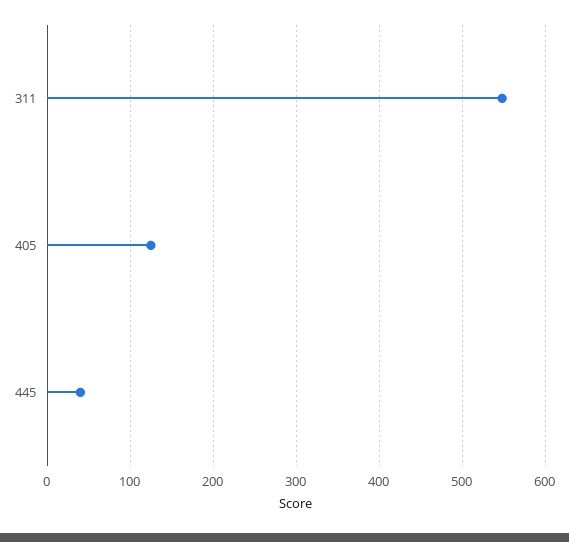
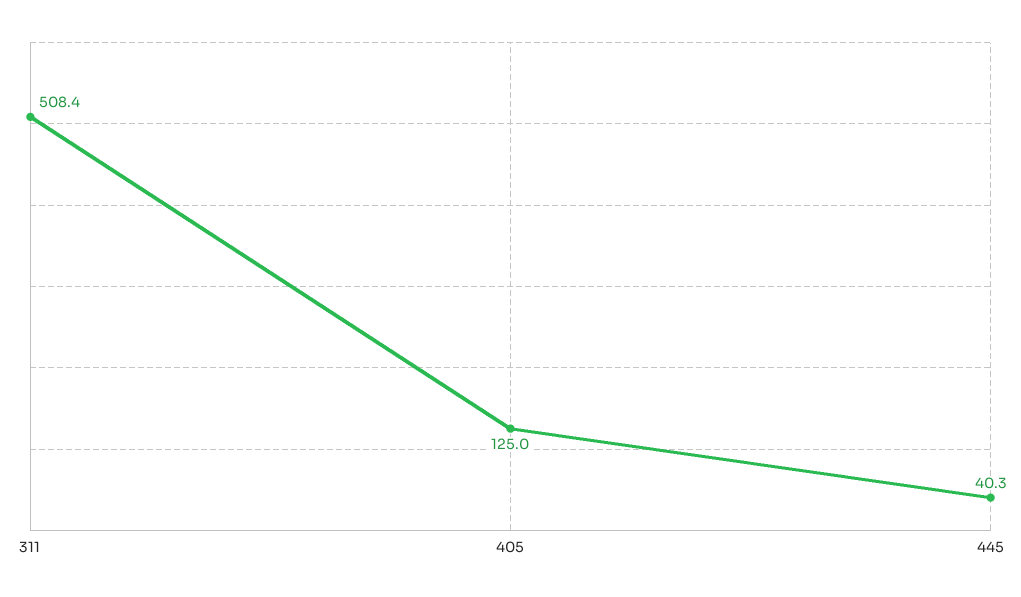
  {
-   "311": 550,
+   "311": 508.4,
    "405": 125,
    "445": 40.3
  }

